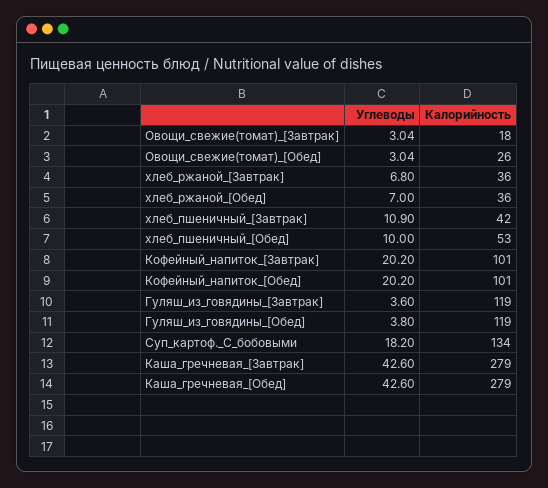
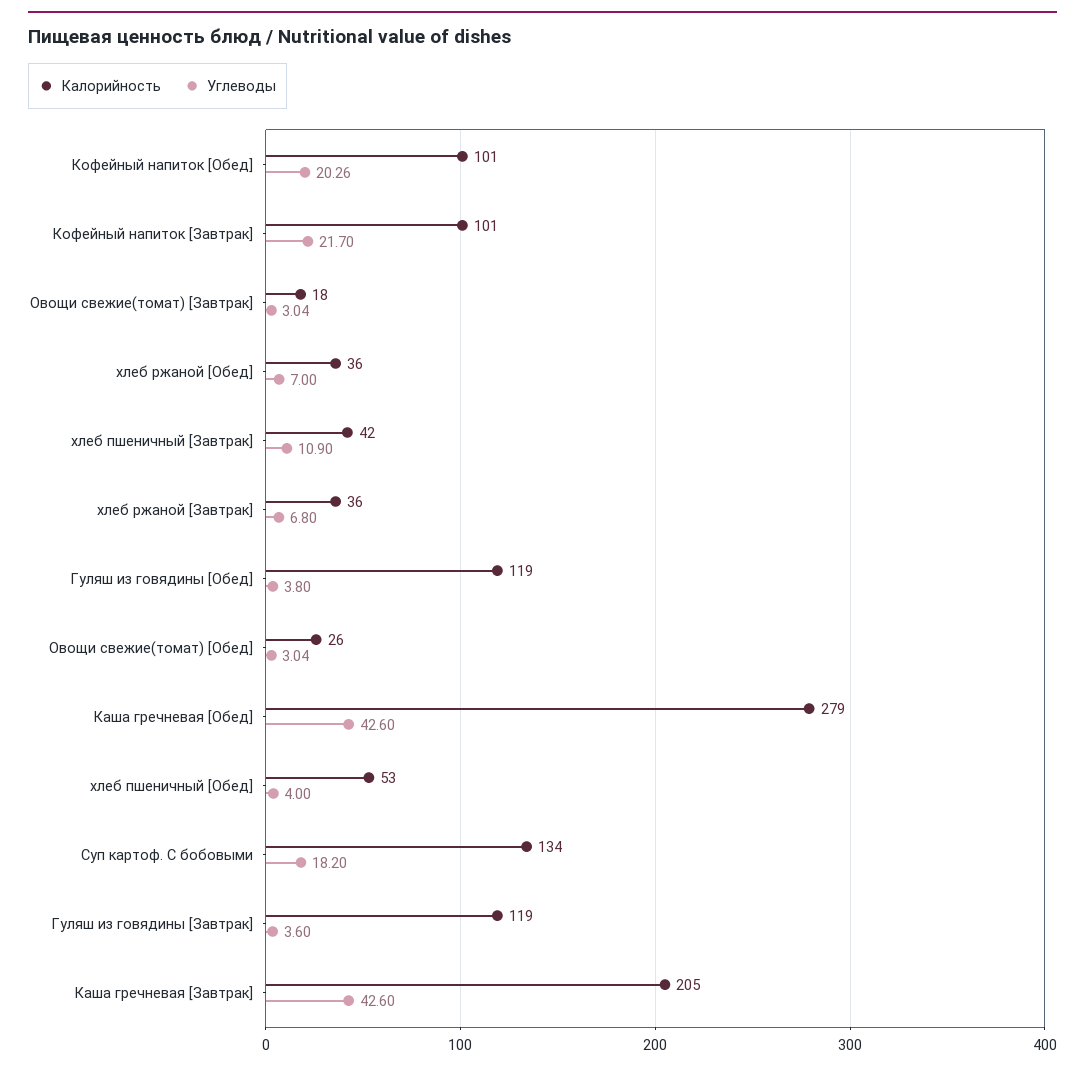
  {
    "Углеводы": {
      "Овощи_свежие(томат)_[Завтрак]": 3.04,
      "Овощи_свежие(томат)_[Обед]": 3.04,
      "хлеб_ржаной_[Завтрак]": 6.8,
      "хлеб_ржаной_[Обед]": 7,
      "хлеб_пшеничный_[Завтрак]": 10.9,
-     "хлеб_пшеничный_[Обед]": 10,
+     "хлеб_пшеничный_[Обед]": 4,
-     "Кофейный_напиток_[Завтрак]": 20.2,
+     "Кофейный_напиток_[Завтрак]": 21.7,
-     "Кофейный_напиток_[Обед]": 20.2,
+     "Кофейный_напиток_[Обед]": 20.26,
      "Гуляш_из_говядины_[Завтрак]": 3.6,
      "Гуляш_из_говядины_[Обед]": 3.8,
      "Суп_картоф._С_бобовыми": 18.2,
      "Каша_гречневая_[Завтрак]": 42.6,
      "Каша_гречневая_[Обед]": 42.6
    },
    "Калорийность": {
      "Овощи_свежие(томат)_[Завтрак]": 18,
      "Овощи_свежие(томат)_[Обед]": 26,
      "хлеб_ржаной_[Завтрак]": 36,
      "хлеб_ржаной_[Обед]": 36,
      "хлеб_пшеничный_[Завтрак]": 42,
      "хлеб_пшеничный_[Обед]": 53,
      "Кофейный_напиток_[Завтрак]": 101,
      "Кофейный_напиток_[Обед]": 101,
      "Гуляш_из_говядины_[Завтрак]": 119,
      "Гуляш_из_говядины_[Обед]": 119,
      "Суп_картоф._С_бобовыми": 134,
-     "Каша_гречневая_[Завтрак]": 279,
+     "Каша_гречневая_[Завтрак]": 205,
      "Каша_гречневая_[Обед]": 279
    }
  }

